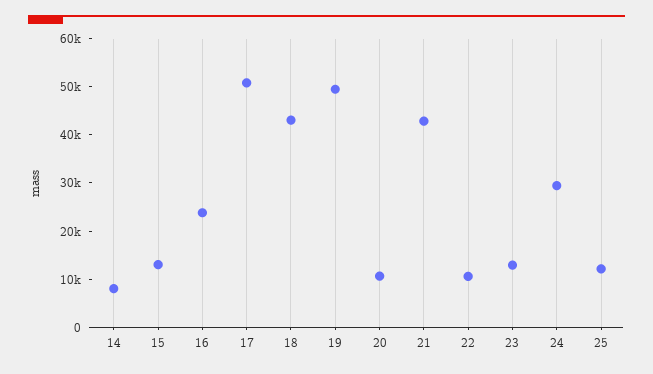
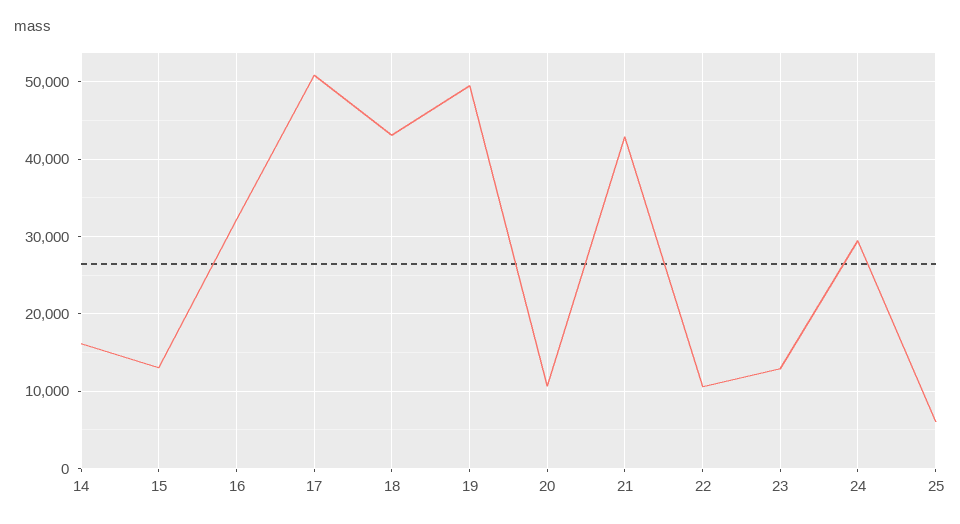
  {
-   "14": 8000,
+   "14": 16000,
    "15": 13000,
-   "16": 24000,
+   "16": 32000,
    "17": 51000,
    "18": 43000,
    "19": 50000,
    "20": 11000,
    "21": 43000,
    "22": 11000,
    "23": 13000,
    "24": 29000,
-   "25": 12000
+   "25": 6000
  }

